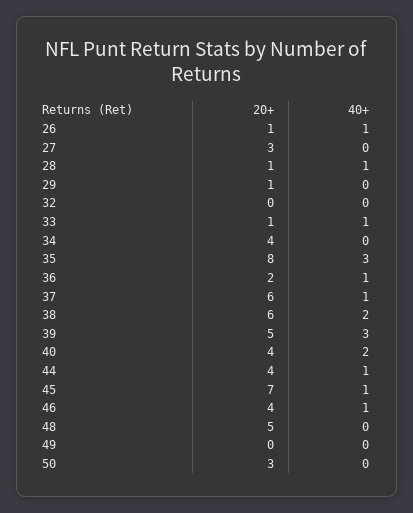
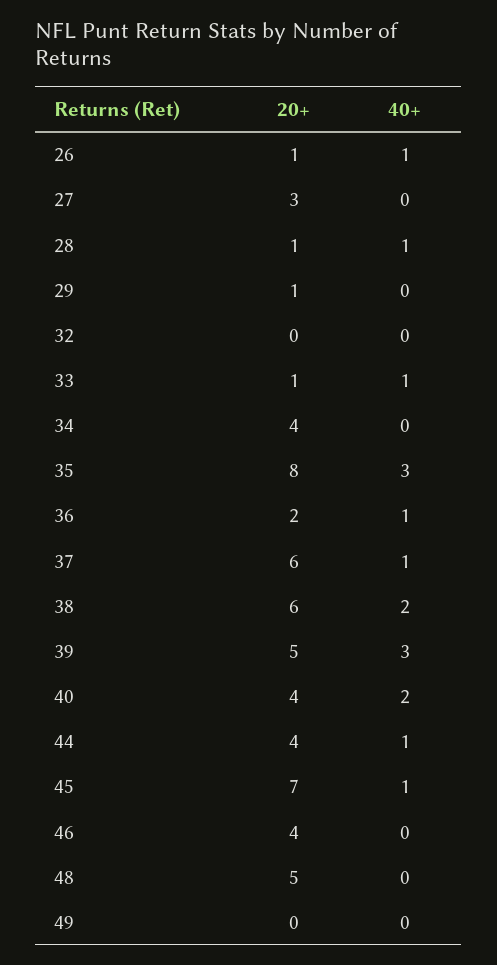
  {
    "20+": {
      "26": 1,
      "27": 3,
      "28": 1,
      "29": 1,
      "32": 0,
      "33": 1,
      "34": 4,
      "35": 8,
      "36": 2,
      "37": 6,
      "38": 6,
      "39": 5,
      "40": 4,
      "44": 4,
      "45": 7,
      "46": 4,
      "48": 5,
-     "49": 0,
+     "49": 0
-     "50": 3
    },
    "40+": {
      "26": 1,
      "27": 0,
      "28": 1,
      "29": 0,
      "32": 0,
      "33": 1,
      "34": 0,
      "35": 3,
      "36": 1,
      "37": 1,
      "38": 2,
      "39": 3,
      "40": 2,
      "44": 1,
      "45": 1,
-     "46": 1,
+     "46": 0,
      "48": 0,
-     "49": 0,
+     "49": 0
-     "50": 0
    }
  }

